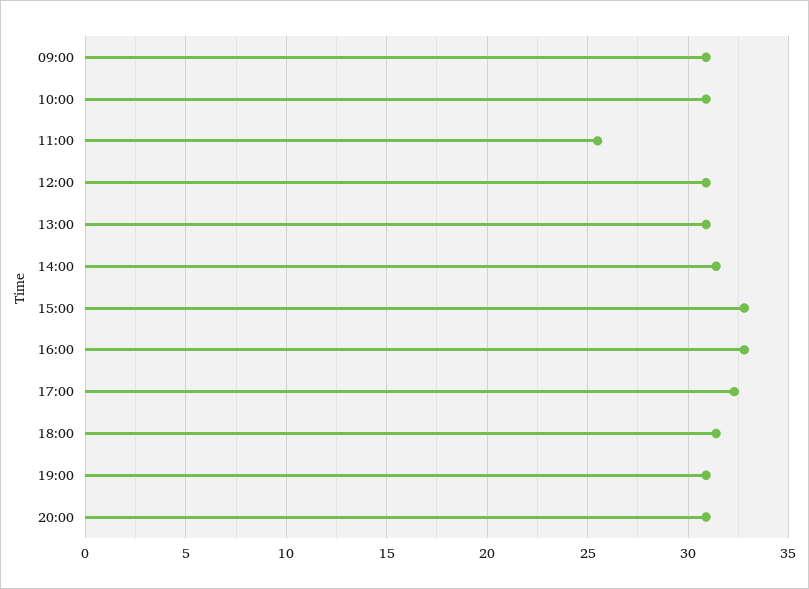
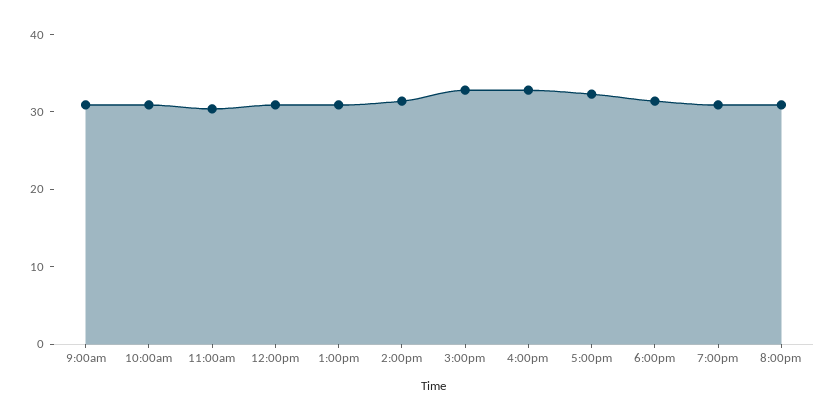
  {
    "09:00": 31,
    "10:00": 31,
-   "11:00": 25.5,
+   "11:00": 30,
    "12:00": 31,
    "13:00": 31,
    "14:00": 31.5,
    "15:00": 33,
    "16:00": 33,
    "17:00": 32.5,
    "18:00": 31.5,
    "19:00": 31,
    "20:00": 31
  }

